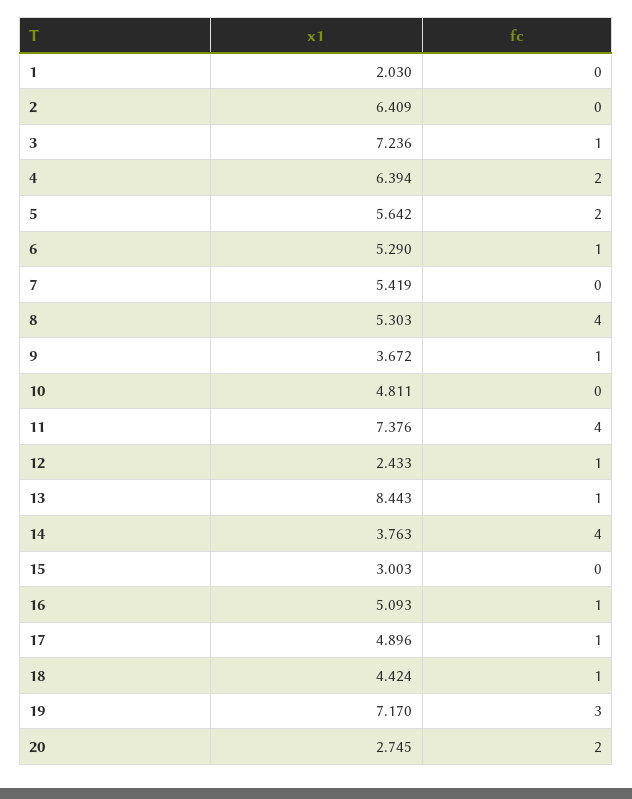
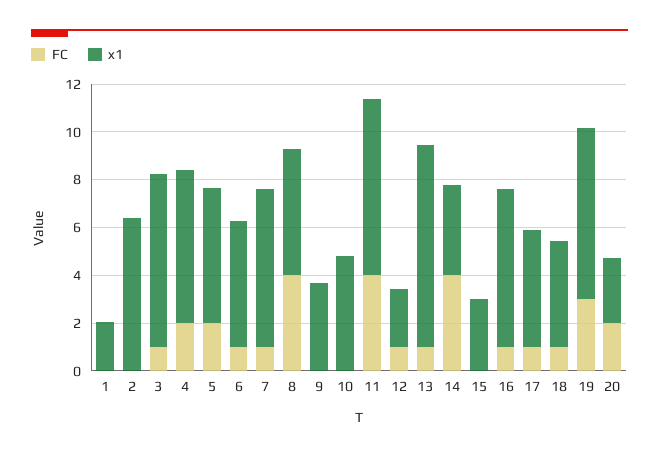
  {
    "x1": {
      "1": 2.03,
      "2": 6.409,
      "3": 7.236,
      "4": 6.394,
      "5": 5.642,
      "6": 5.29,
-     "7": 5.419,
+     "7": 6.5,
      "8": 5.303,
      "9": 3.672,
      "10": 4.811,
      "11": 7.376,
      "12": 2.433,
      "13": 8.443,
      "14": 3.763,
      "15": 3.003,
-     "16": 5.093,
+     "16": 6.5,
      "17": 4.896,
      "18": 4.424,
      "19": 7.17,
      "20": 2.745
    },
    "fc": {
      "1": 0,
      "2": 0,
      "3": 1,
      "4": 2,
      "5": 2,
      "6": 1,
-     "7": 0,
+     "7": 1,
      "8": 4,
-     "9": 1,
+     "9": 0,
      "10": 0,
      "11": 4,
      "12": 1,
      "13": 1,
      "14": 4,
      "15": 0,
      "16": 1,
      "17": 1,
      "18": 1,
      "19": 3,
      "20": 2
    }
  }

